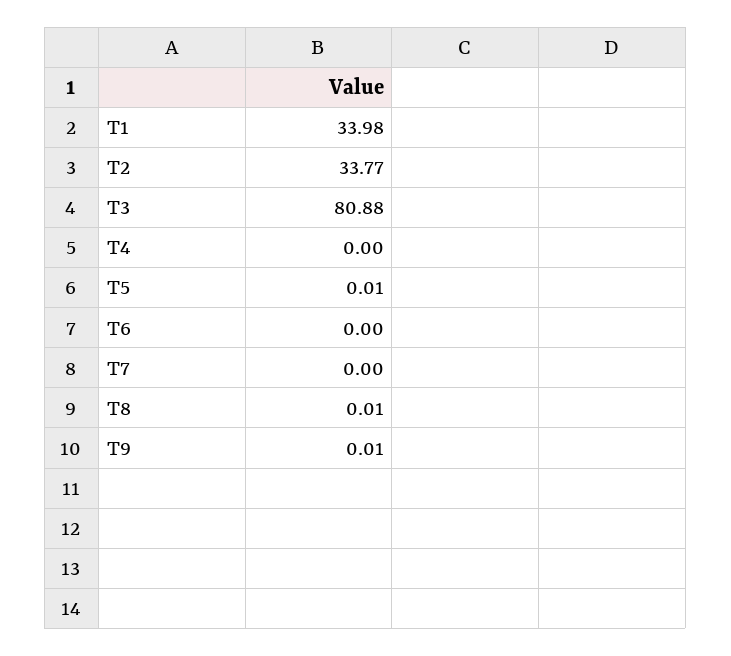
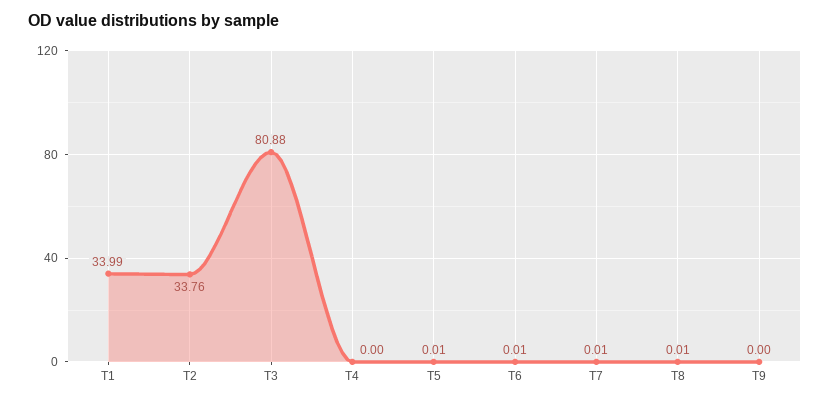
  {
-   "T1": 33.98,
+   "T1": 33.99,
-   "T2": 33.77,
+   "T2": 33.76,
    "T3": 80.88,
    "T4": 0,
    "T5": 0.01,
-   "T6": 0,
+   "T6": 0.01,
-   "T7": 0,
+   "T7": 0.01,
    "T8": 0.01,
-   "T9": 0.01
+   "T9": 0
  }

